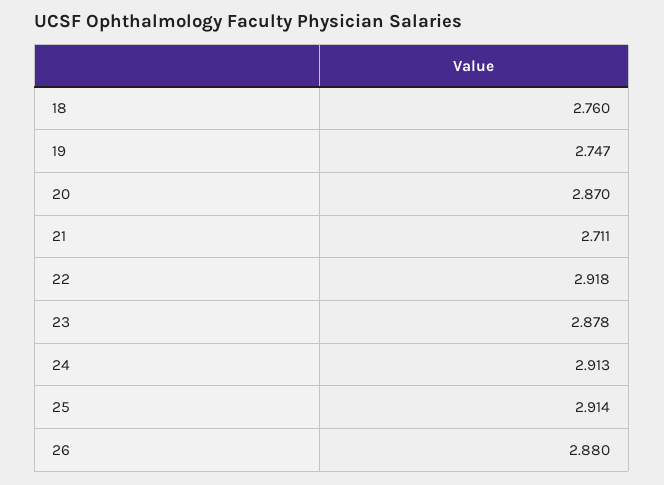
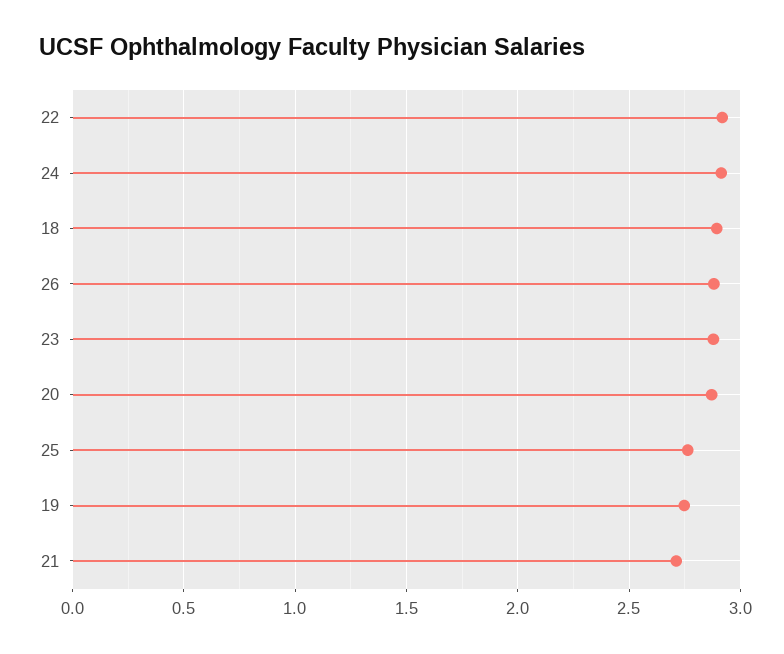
  {
-   "18": 2.76,
+   "18": 2.9,
    "19": 2.747,
    "20": 2.87,
    "21": 2.711,
    "22": 2.918,
    "23": 2.878,
    "24": 2.913,
-   "25": 2.914,
+   "25": 2.75,
    "26": 2.88
  }

